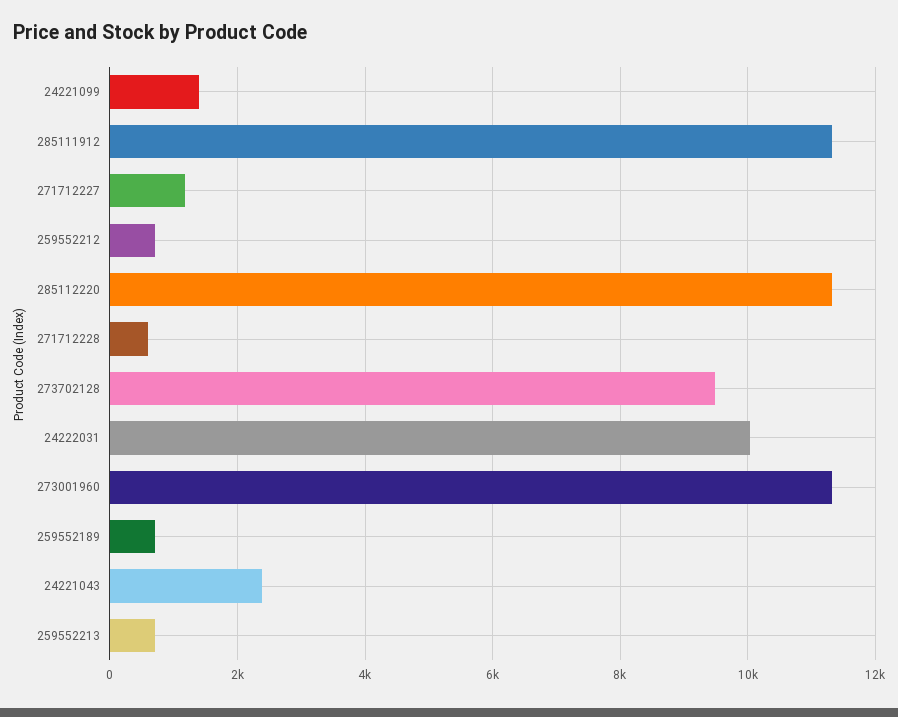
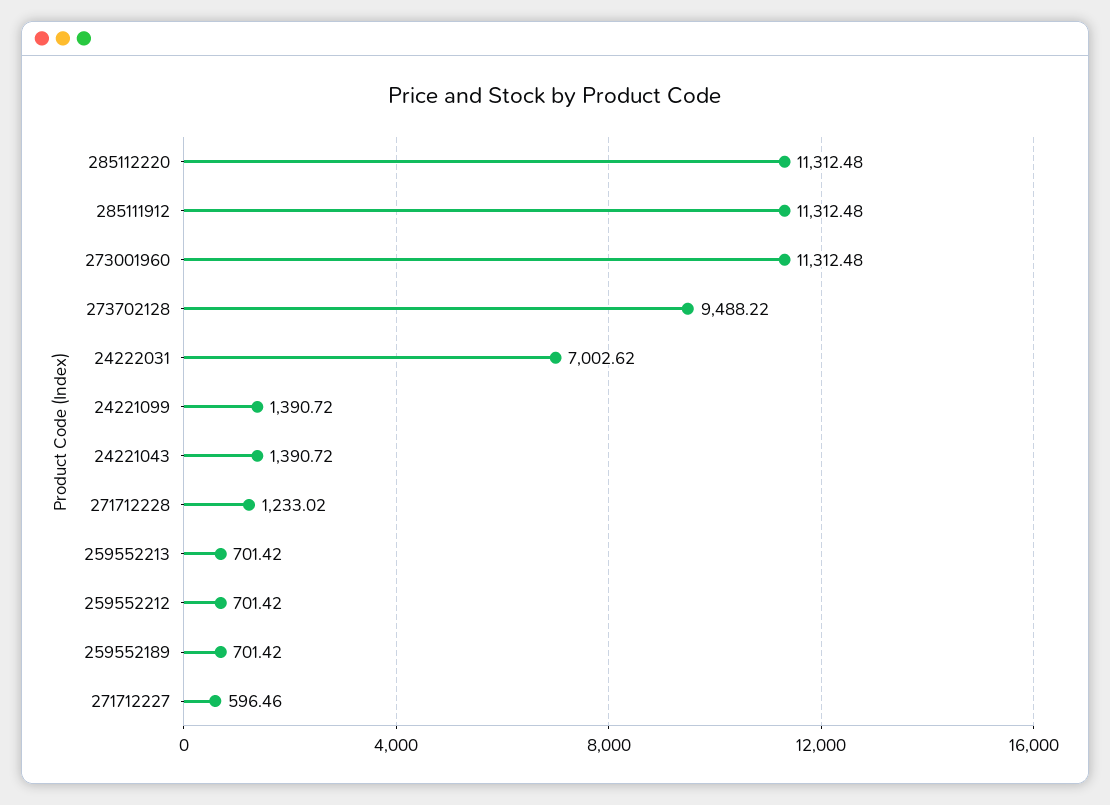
  {
    "24221099": 1390.72,
    "285111912": 11312.48,
-   "271712227": 1200,
+   "271712227": 596.46,
    "259552212": 701.42,
    "285112220": 11312.48,
-   "271712228": 600,
+   "271712228": 1233.02,
    "273702128": 9488.22,
-   "24222031": 10000,
+   "24222031": 7002.62,
    "273001960": 11312.48,
    "259552189": 701.42,
-   "24221043": 2400,
+   "24221043": 1390.72,
    "259552213": 701.42
  }

